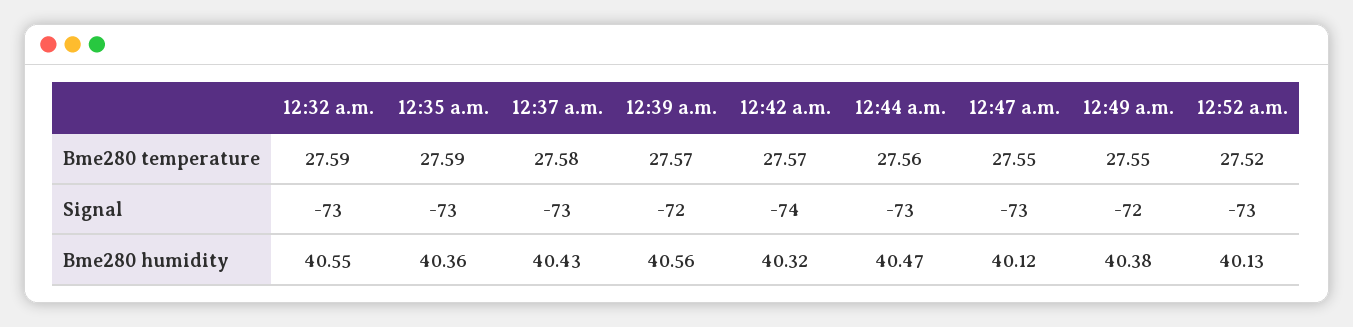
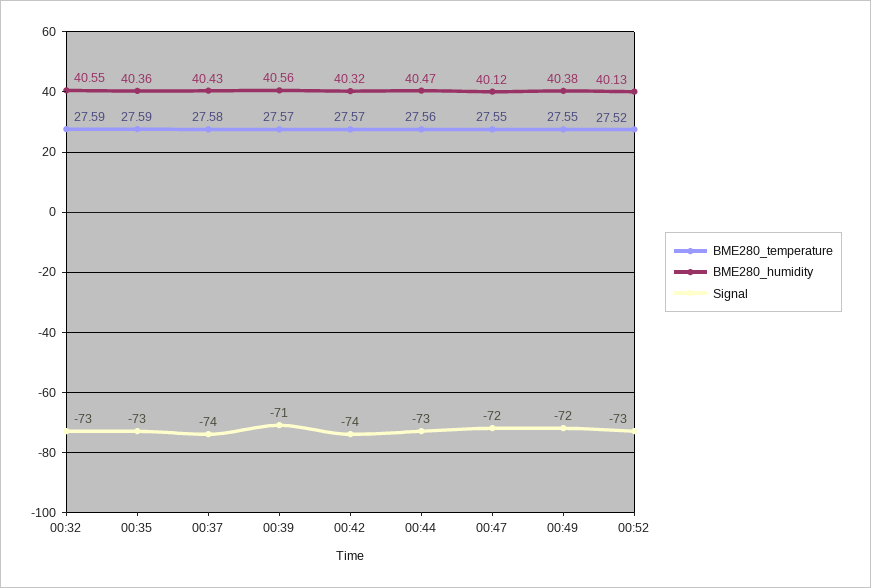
  {
    "Bme280 temperature": {
      "12:32 a.m.": 27.59,
      "12:35 a.m.": 27.59,
      "12:37 a.m.": 27.58,
      "12:39 a.m.": 27.57,
      "12:42 a.m.": 27.57,
      "12:44 a.m.": 27.56,
      "12:47 a.m.": 27.55,
      "12:49 a.m.": 27.55,
      "12:52 a.m.": 27.52
    },
    "Signal": {
      "12:32 a.m.": -73,
      "12:35 a.m.": -73,
-     "12:37 a.m.": -73,
+     "12:37 a.m.": -74,
-     "12:39 a.m.": -72,
+     "12:39 a.m.": -71,
      "12:42 a.m.": -74,
      "12:44 a.m.": -73,
-     "12:47 a.m.": -73,
+     "12:47 a.m.": -72,
      "12:49 a.m.": -72,
      "12:52 a.m.": -73
    },
    "Bme280 humidity": {
      "12:32 a.m.": 40.55,
      "12:35 a.m.": 40.36,
      "12:37 a.m.": 40.43,
      "12:39 a.m.": 40.56,
      "12:42 a.m.": 40.32,
      "12:44 a.m.": 40.47,
      "12:47 a.m.": 40.12,
      "12:49 a.m.": 40.38,
      "12:52 a.m.": 40.13
    }
  }

